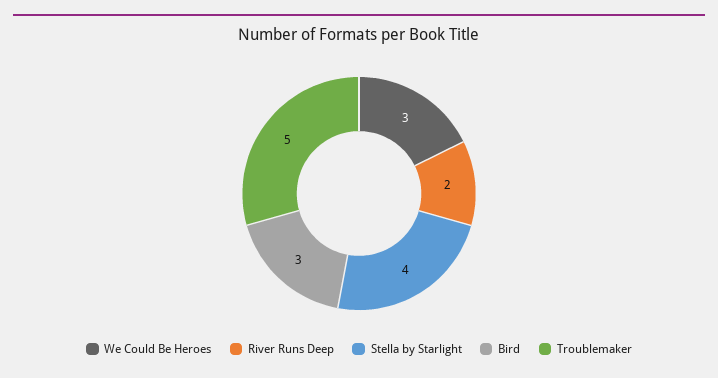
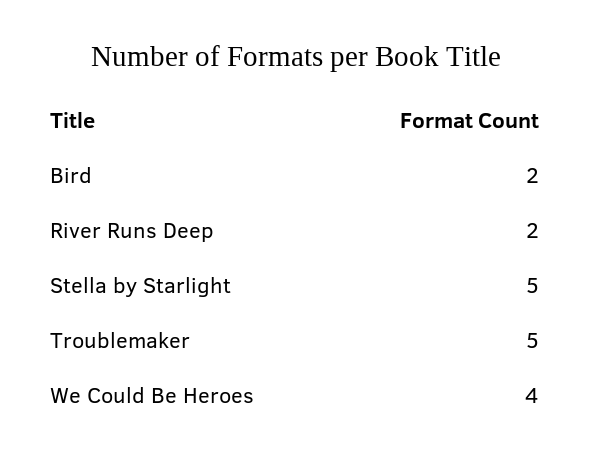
  {
-   "We Could Be Heroes": 3,
+   "We Could Be Heroes": 4,
    "River Runs Deep": 2,
-   "Stella by Starlight": 4,
+   "Stella by Starlight": 5,
-   "Bird": 3,
+   "Bird": 2,
    "Troublemaker": 5
  }

